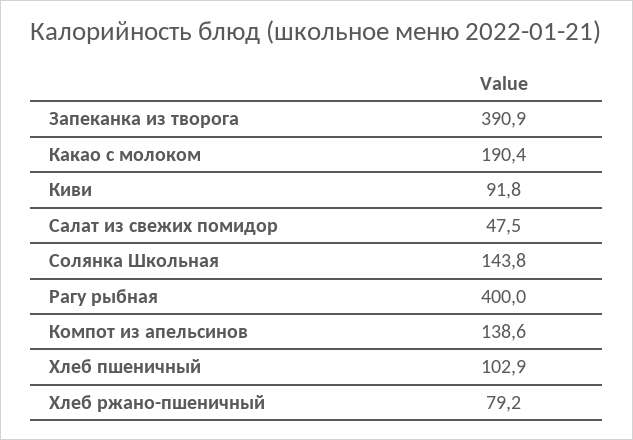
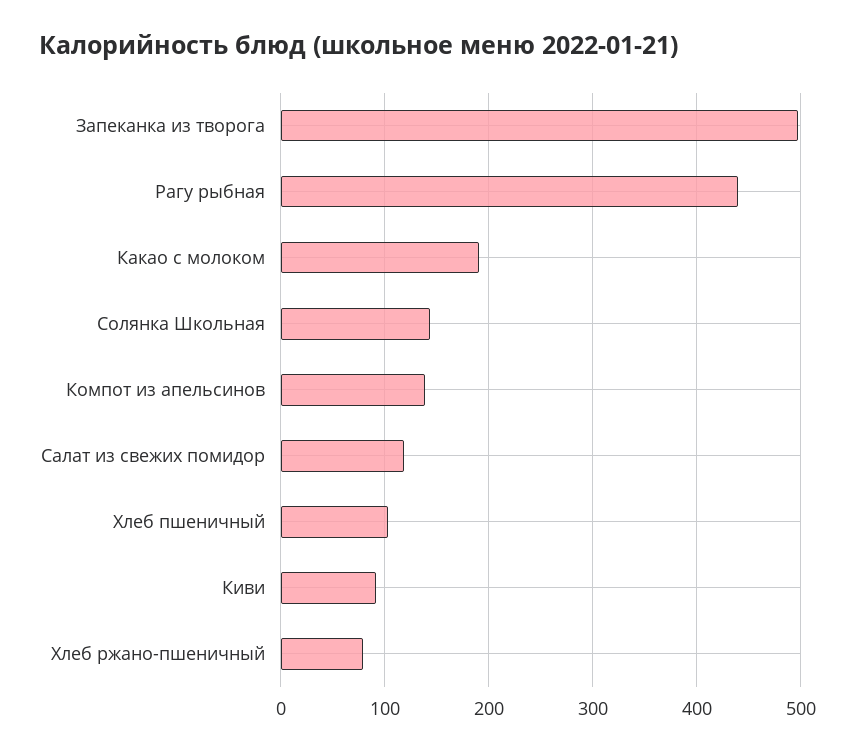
  {
-   "Запеканка из творога": 390.9,
+   "Запеканка из творога": 500,
    "Какао с молоком": 190.4,
    "Киви": 91.8,
-   "Салат из свежих помидор": 47.5,
+   "Салат из свежих помидор": 120,
    "Солянка Школьная": 143.8,
-   "Рагу рыбная": 400,
+   "Рагу рыбная": 440,
    "Компот из апельсинов": 138.6,
    "Хлеб пшеничный": 102.9,
    "Хлеб ржано-пшеничный": 79.2
  }

